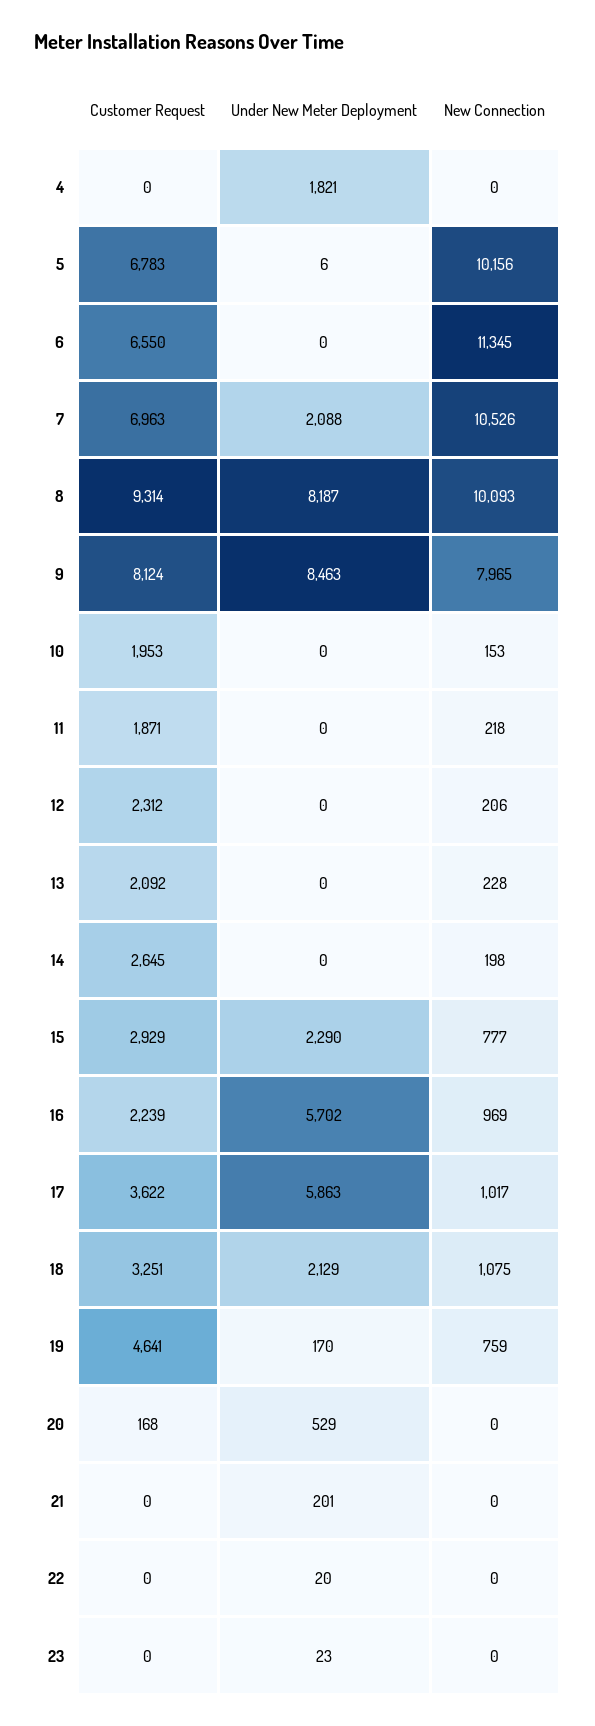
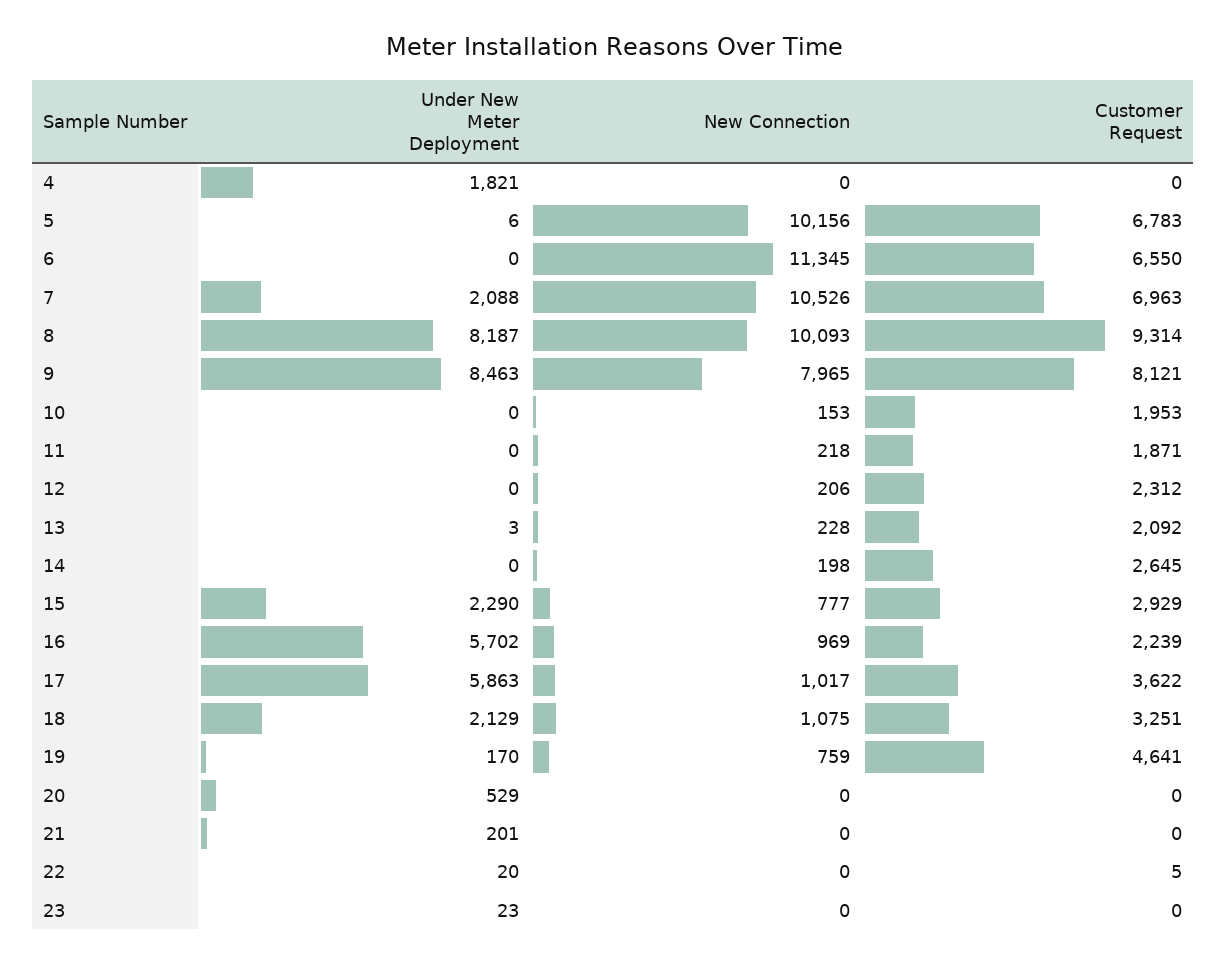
  {
    "Customer Request": {
      "4": 0,
      "5": 6783,
      "6": 6550,
      "7": 6963,
      "8": 9314,
-     "9": 8124,
+     "9": 8121,
      "10": 1953,
      "11": 1871,
      "12": 2312,
      "13": 2092,
      "14": 2645,
      "15": 2929,
      "16": 2239,
      "17": 3622,
      "18": 3251,
      "19": 4641,
-     "20": 168,
+     "20": 0,
      "21": 0,
-     "22": 0,
+     "22": 5,
      "23": 0
    },
    "Under New Meter Deployment": {
      "4": 1821,
      "5": 6,
      "6": 0,
      "7": 2088,
      "8": 8187,
      "9": 8463,
      "10": 0,
      "11": 0,
      "12": 0,
-     "13": 0,
+     "13": 3,
      "14": 0,
      "15": 2290,
      "16": 5702,
      "17": 5863,
      "18": 2129,
      "19": 170,
      "20": 529,
      "21": 201,
      "22": 20,
      "23": 23
    },
    "New Connection": {
      "4": 0,
      "5": 10156,
      "6": 11345,
      "7": 10526,
      "8": 10093,
      "9": 7965,
      "10": 153,
      "11": 218,
      "12": 206,
      "13": 228,
      "14": 198,
      "15": 777,
      "16": 969,
      "17": 1017,
      "18": 1075,
      "19": 759,
      "20": 0,
      "21": 0,
      "22": 0,
      "23": 0
    }
  }

